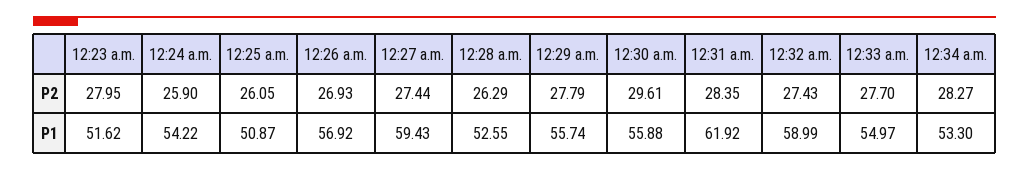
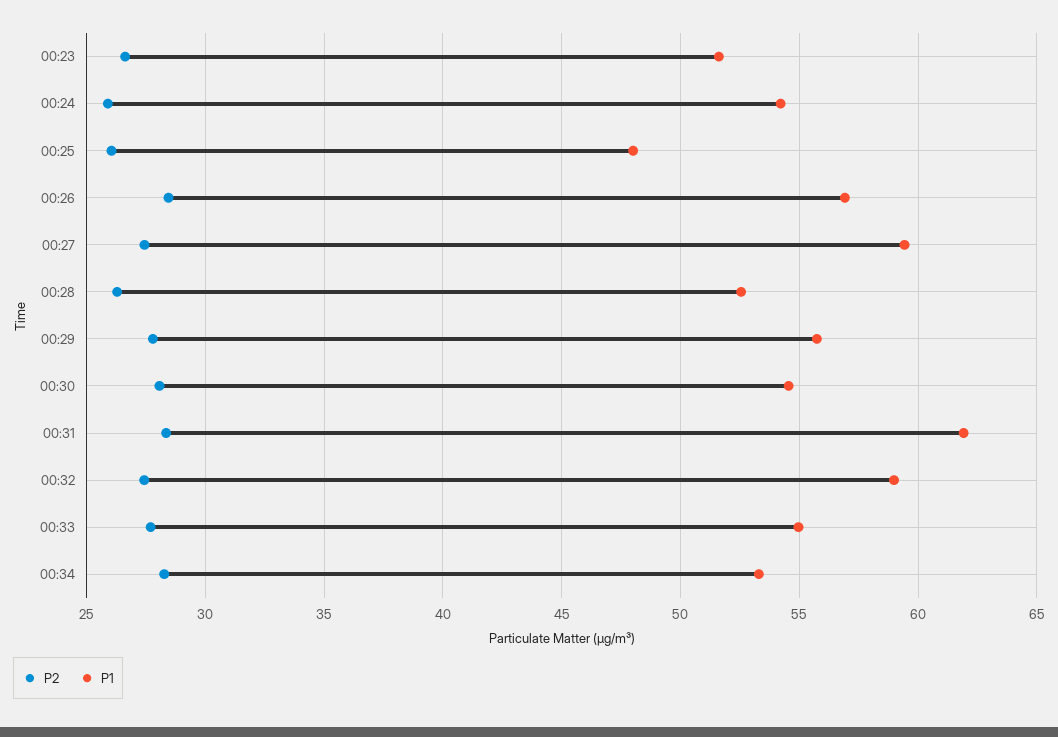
  {
    "P2": {
-     "12:23 a.m.": 27.95,
+     "12:23 a.m.": 26.5,
      "12:24 a.m.": 25.9,
      "12:25 a.m.": 26.05,
-     "12:26 a.m.": 26.93,
+     "12:26 a.m.": 28.5,
      "12:27 a.m.": 27.44,
      "12:28 a.m.": 26.29,
      "12:29 a.m.": 27.79,
-     "12:30 a.m.": 29.61,
+     "12:30 a.m.": 28,
      "12:31 a.m.": 28.35,
      "12:32 a.m.": 27.43,
      "12:33 a.m.": 27.7,
      "12:34 a.m.": 28.27
    },
    "P1": {
      "12:23 a.m.": 51.62,
      "12:24 a.m.": 54.22,
-     "12:25 a.m.": 50.87,
+     "12:25 a.m.": 48,
      "12:26 a.m.": 56.92,
      "12:27 a.m.": 59.43,
      "12:28 a.m.": 52.55,
      "12:29 a.m.": 55.74,
-     "12:30 a.m.": 55.88,
+     "12:30 a.m.": 54.5,
      "12:31 a.m.": 61.92,
      "12:32 a.m.": 58.99,
      "12:33 a.m.": 54.97,
      "12:34 a.m.": 53.3
    }
  }

